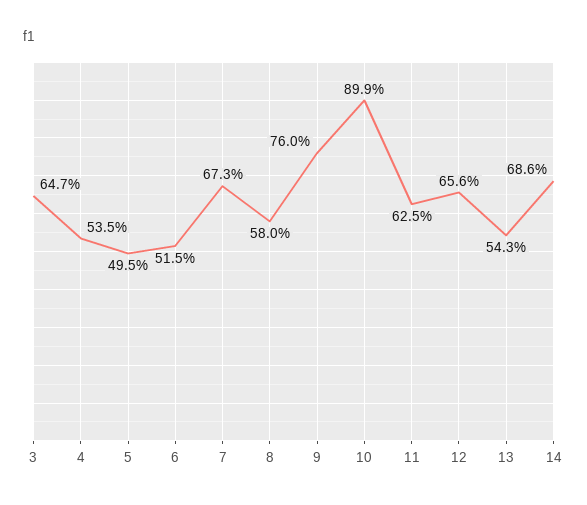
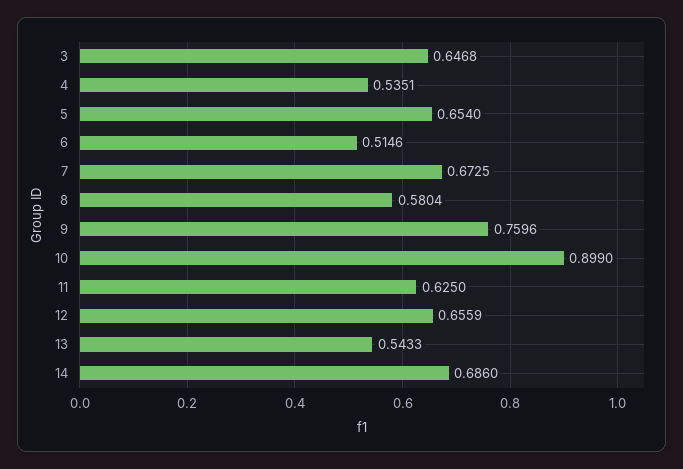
  {
    "3": 0.6468,
    "4": 0.5351,
-   "5": 0.495,
+   "5": 0.654,
    "6": 0.5146,
    "7": 0.6725,
    "8": 0.5804,
    "9": 0.7596,
    "10": 0.899,
    "11": 0.625,
    "12": 0.6559,
    "13": 0.5433,
    "14": 0.686
  }

